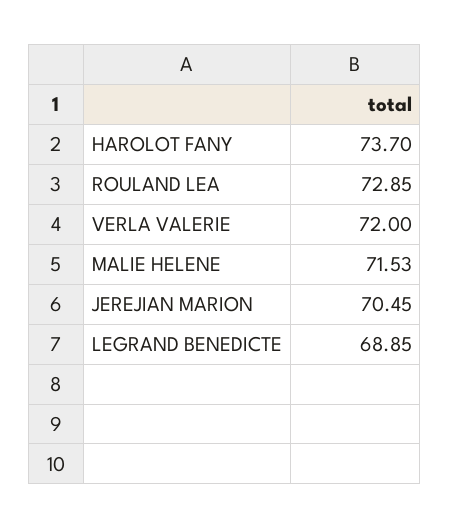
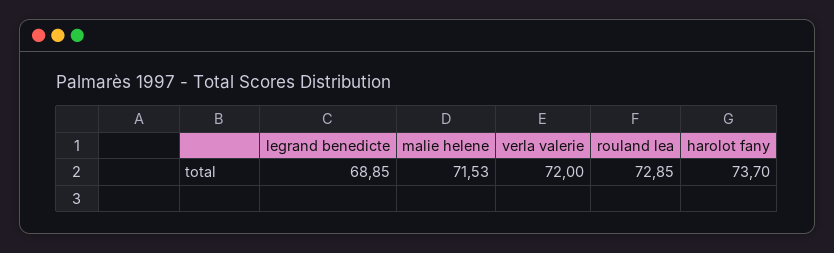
  {
    "HAROLOT FANY": 73.7,
    "ROULAND LEA": 72.85,
    "VERLA VALERIE": 72,
    "MALIE HELENE": 71.53,
-   "JEREJIAN MARION": 70.45,
    "LEGRAND BENEDICTE": 68.85
  }

